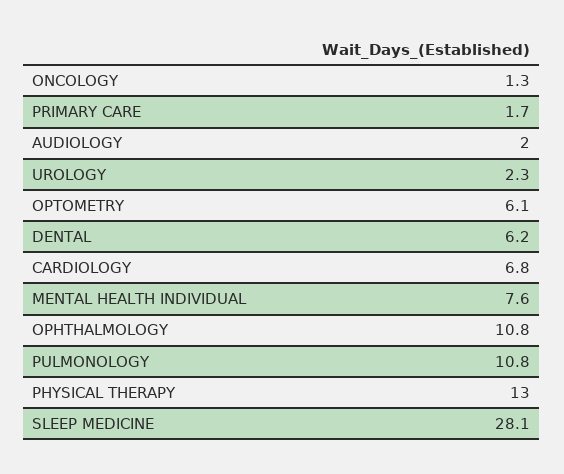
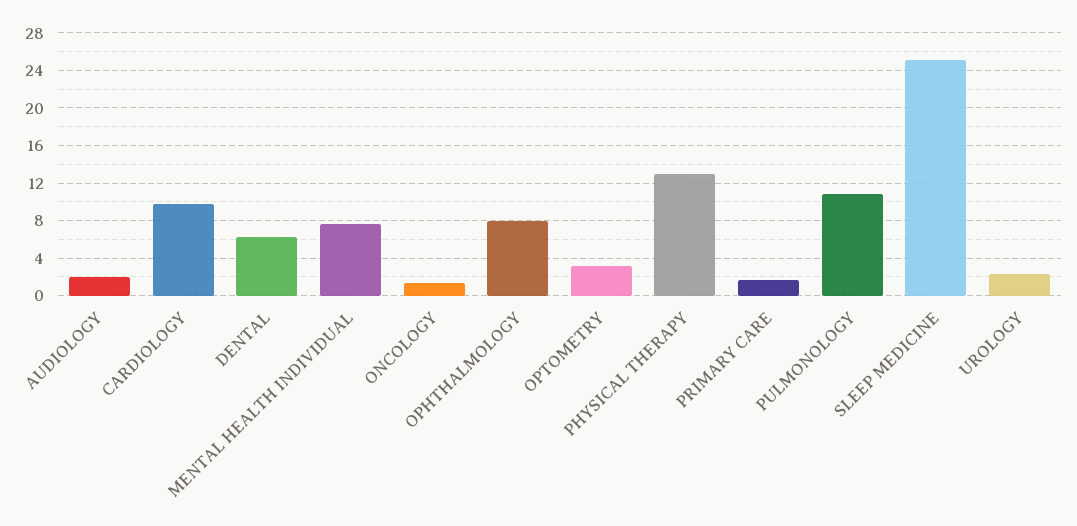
  {
    "ONCOLOGY": 1.3,
    "PRIMARY CARE": 1.7,
    "AUDIOLOGY": 2,
    "UROLOGY": 2.3,
-   "OPTOMETRY": 6.1,
+   "OPTOMETRY": 3,
    "DENTAL": 6.2,
-   "CARDIOLOGY": 6.8,
+   "CARDIOLOGY": 10,
    "MENTAL HEALTH INDIVIDUAL": 7.6,
-   "OPHTHALMOLOGY": 10.8,
+   "OPHTHALMOLOGY": 8,
    "PULMONOLOGY": 10.8,
    "PHYSICAL THERAPY": 13,
-   "SLEEP MEDICINE": 28.1
+   "SLEEP MEDICINE": 25
  }

